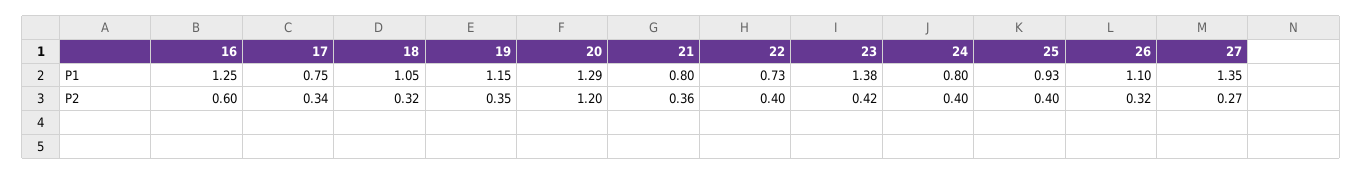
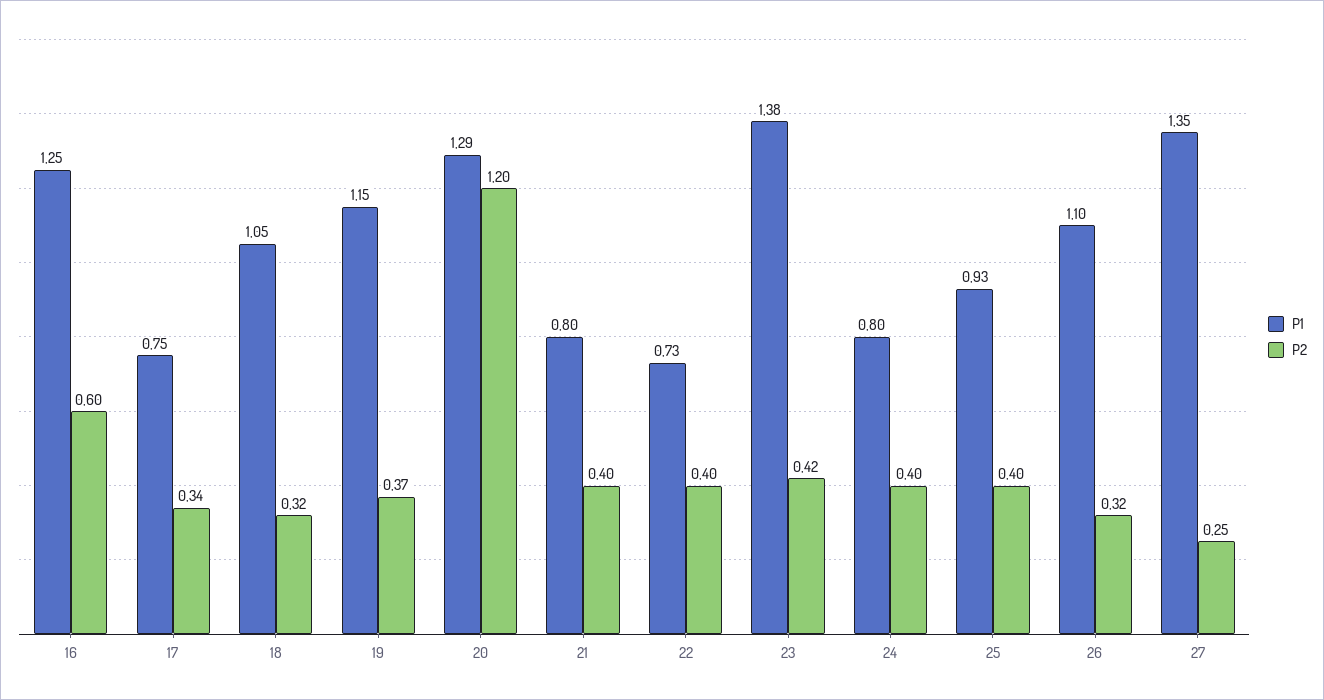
  {
    "P1": {
      "16": 1.25,
      "17": 0.75,
      "18": 1.05,
      "19": 1.15,
      "20": 1.29,
      "21": 0.8,
      "22": 0.73,
      "23": 1.38,
      "24": 0.8,
      "25": 0.93,
      "26": 1.1,
      "27": 1.35
    },
    "P2": {
      "16": 0.6,
      "17": 0.34,
      "18": 0.32,
-     "19": 0.35,
+     "19": 0.37,
      "20": 1.2,
-     "21": 0.36,
+     "21": 0.4,
      "22": 0.4,
      "23": 0.42,
      "24": 0.4,
      "25": 0.4,
      "26": 0.32,
-     "27": 0.27
+     "27": 0.25
    }
  }

